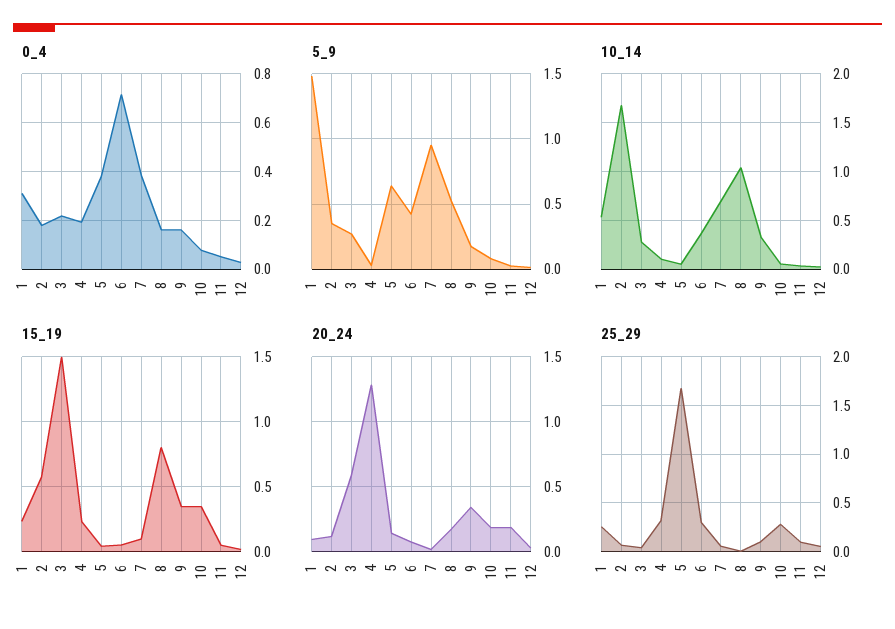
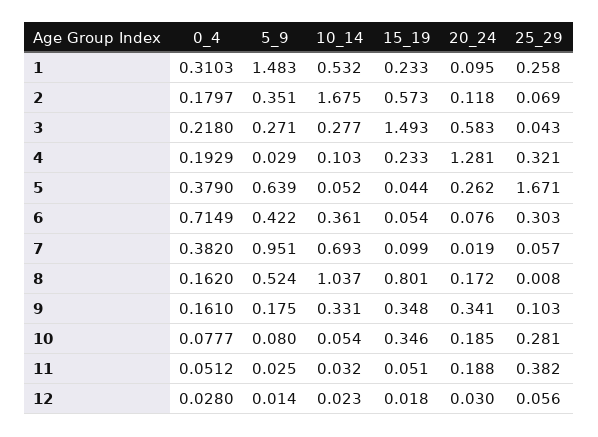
  {
    "0_4": {
      "1": 0.3103,
      "2": 0.1797,
      "3": 0.218,
      "4": 0.1929,
      "5": 0.379,
      "6": 0.7149,
      "7": 0.382,
      "8": 0.162,
      "9": 0.161,
      "10": 0.0777,
      "11": 0.0512,
      "12": 0.028
    },
    "5_9": {
      "1": 1.483,
      "2": 0.351,
      "3": 0.271,
      "4": 0.029,
      "5": 0.639,
      "6": 0.422,
      "7": 0.951,
      "8": 0.524,
      "9": 0.175,
      "10": 0.08,
      "11": 0.025,
      "12": 0.014
    },
    "10_14": {
      "1": 0.532,
      "2": 1.675,
      "3": 0.277,
      "4": 0.103,
      "5": 0.052,
      "6": 0.361,
      "7": 0.693,
      "8": 1.037,
      "9": 0.331,
      "10": 0.054,
      "11": 0.032,
      "12": 0.023
    },
    "15_19": {
      "1": 0.233,
      "2": 0.573,
      "3": 1.493,
      "4": 0.233,
      "5": 0.044,
      "6": 0.054,
      "7": 0.099,
      "8": 0.801,
      "9": 0.348,
      "10": 0.346,
      "11": 0.051,
      "12": 0.018
    },
    "20_24": {
      "1": 0.095,
      "2": 0.118,
      "3": 0.583,
      "4": 1.281,
-     "5": 0.15,
+     "5": 0.262,
      "6": 0.076,
      "7": 0.019,
      "8": 0.172,
      "9": 0.341,
      "10": 0.185,
      "11": 0.188,
      "12": 0.03
    },
    "25_29": {
      "1": 0.258,
      "2": 0.069,
      "3": 0.043,
      "4": 0.321,
      "5": 1.671,
      "6": 0.303,
      "7": 0.057,
      "8": 0.008,
      "9": 0.103,
      "10": 0.281,
-     "11": 0.1,
+     "11": 0.382,
      "12": 0.056
    }
  }

